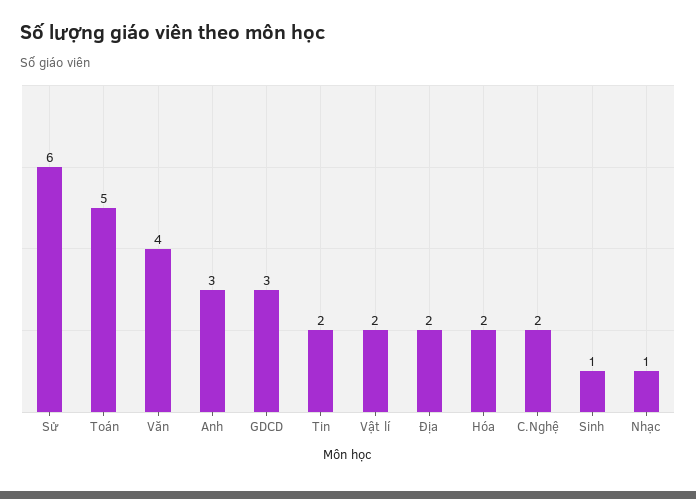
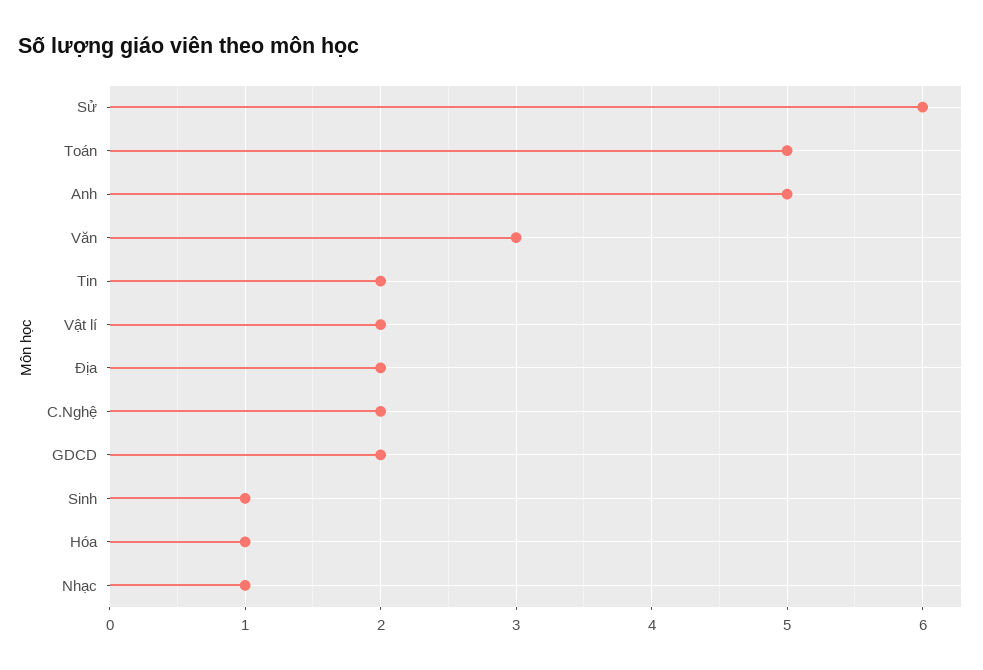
  {
    "Sử": 6,
    "Toán": 5,
-   "Văn": 4,
+   "Văn": 3,
-   "Anh": 3,
+   "Anh": 5,
-   "GDCD": 3,
+   "GDCD": 2,
    "Tin": 2,
    "Vật lí": 2,
    "Địa": 2,
-   "Hóa": 2,
+   "Hóa": 1,
    "C.Nghệ": 2,
    "Sinh": 1,
    "Nhạc": 1
  }

